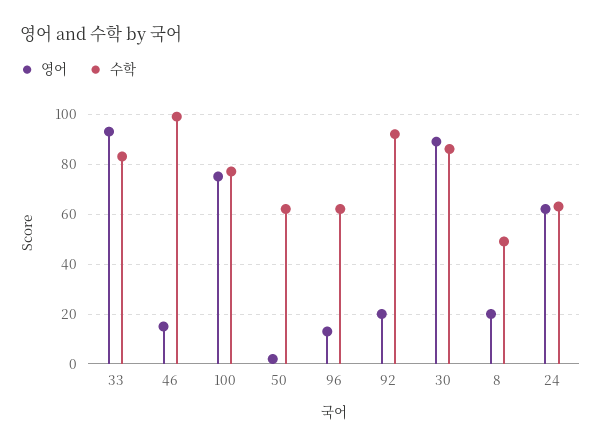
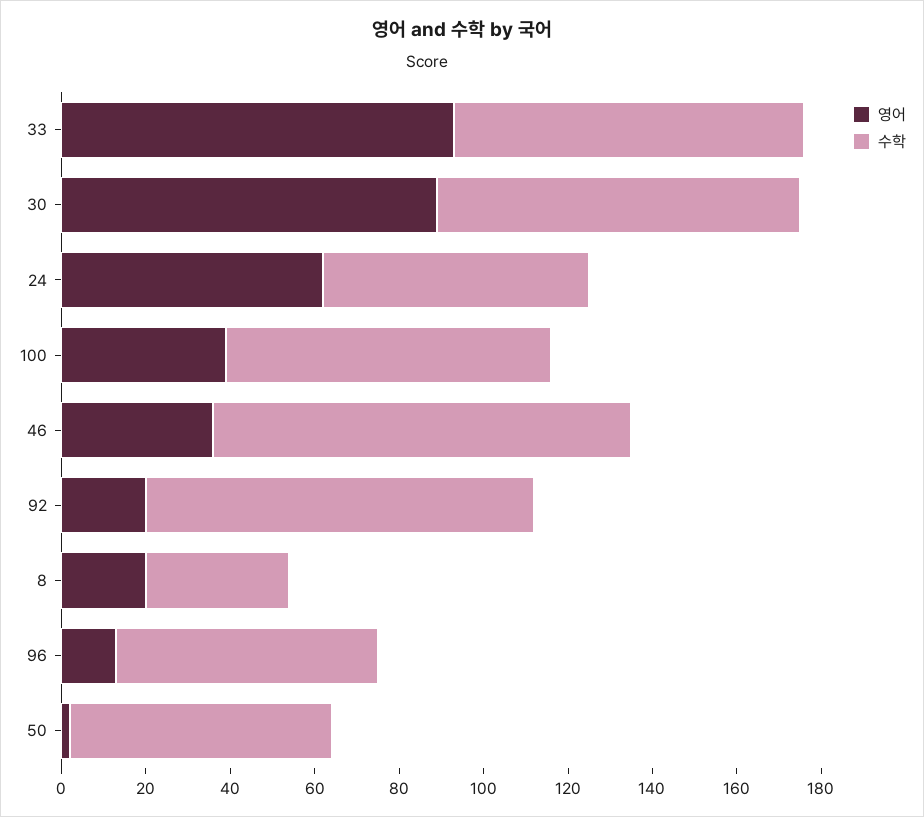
  {
    "영어": {
      "33": 95,
-     "46": 15,
+     "46": 35,
-     "100": 75,
+     "100": 40,
      "50": 0,
      "96": 15,
      "92": 20,
      "30": 90,
      "8": 20,
      "24": 60
    },
    "수학": {
      "33": 85,
      "46": 100,
      "100": 75,
      "50": 60,
      "96": 60,
      "92": 90,
      "30": 85,
-     "8": 50,
+     "8": 35,
      "24": 65
    }
  }

